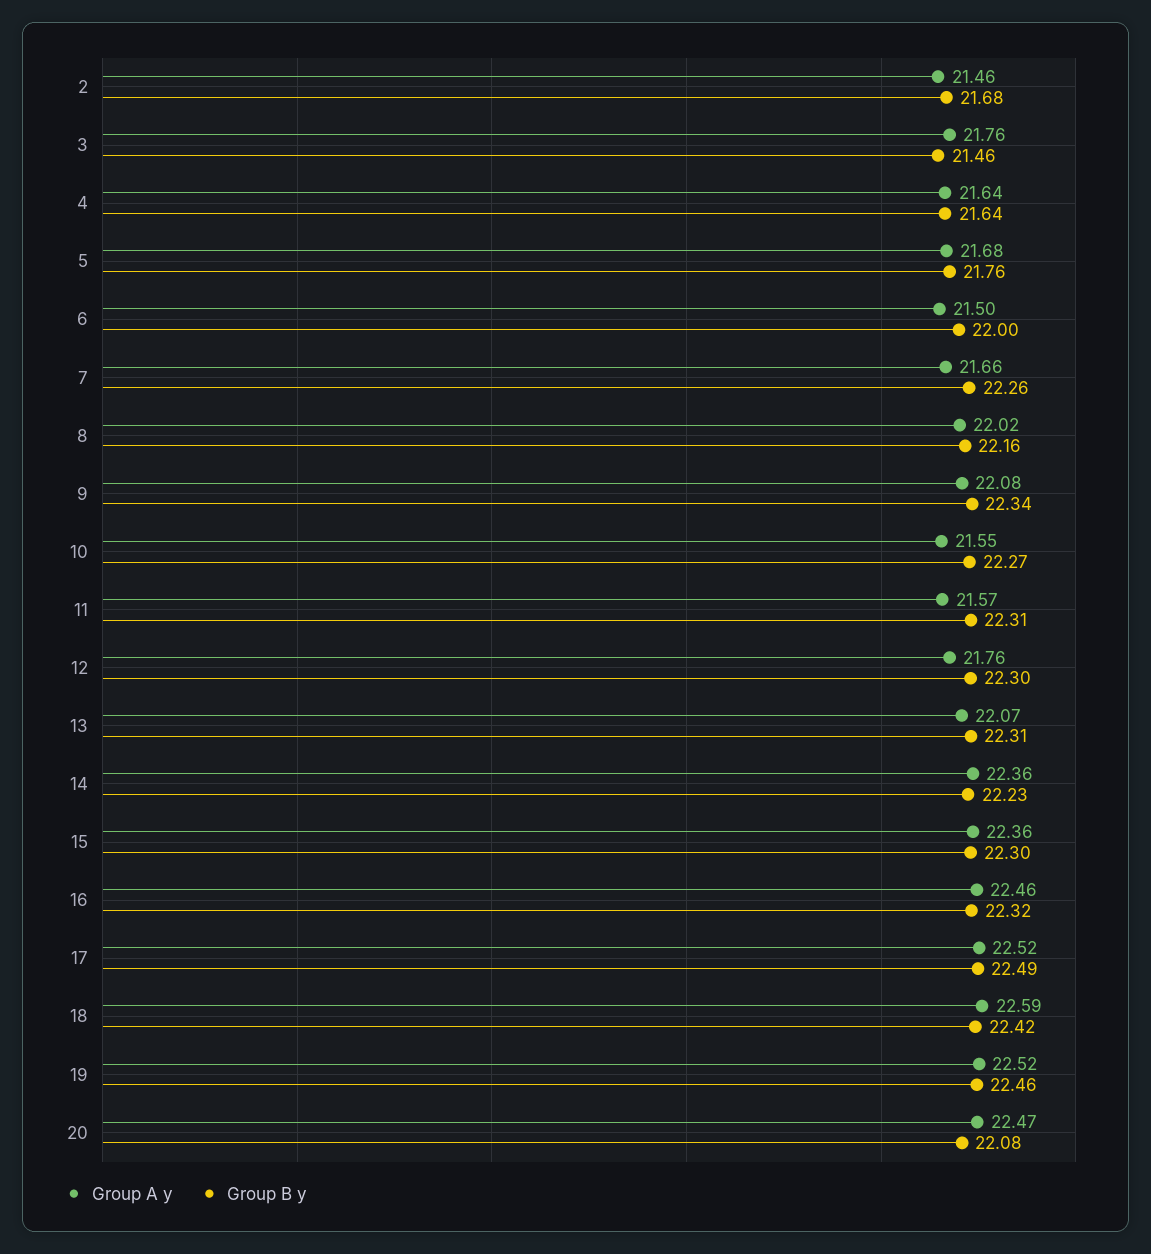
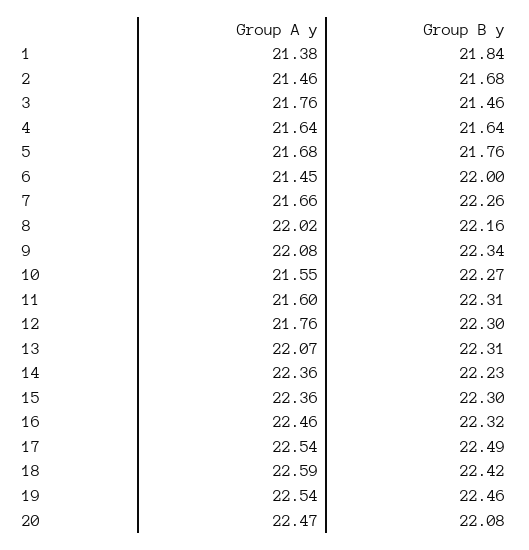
  {
    "Group A y": {
      "2": 21.46,
      "3": 21.76,
      "4": 21.64,
      "5": 21.68,
-     "6": 21.5,
+     "6": 21.45,
      "7": 21.66,
      "8": 22.02,
      "9": 22.08,
      "10": 21.55,
-     "11": 21.57,
+     "11": 21.6,
      "12": 21.76,
      "13": 22.07,
      "14": 22.36,
      "15": 22.36,
      "16": 22.46,
-     "17": 22.52,
+     "17": 22.54,
      "18": 22.59,
-     "19": 22.52,
+     "19": 22.54,
-     "20": 22.47
+     "20": 22.47,
+     "1": 21.38
    },
    "Group B y": {
      "2": 21.68,
      "3": 21.46,
      "4": 21.64,
      "5": 21.76,
      "6": 22,
      "7": 22.26,
      "8": 22.16,
      "9": 22.34,
      "10": 22.27,
      "11": 22.31,
      "12": 22.3,
      "13": 22.31,
      "14": 22.23,
      "15": 22.3,
      "16": 22.32,
      "17": 22.49,
      "18": 22.42,
      "19": 22.46,
-     "20": 22.08
+     "20": 22.08,
+     "1": 21.84
    }
  }

